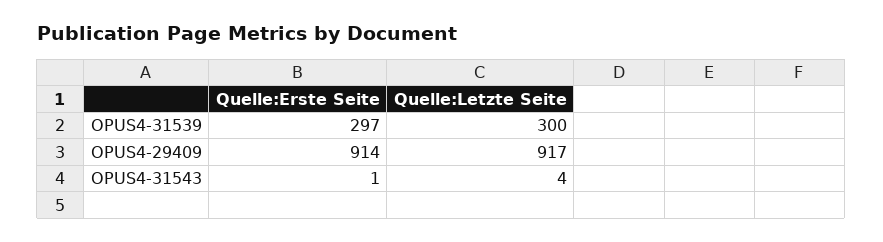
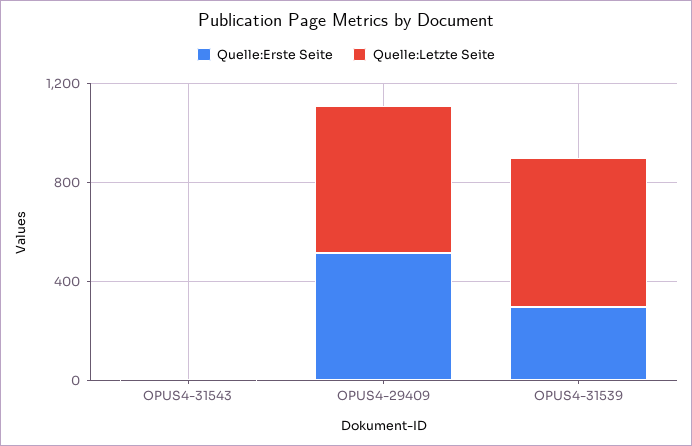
  {
    "Quelle:Erste Seite": {
      "OPUS4-31539": 297,
-     "OPUS4-29409": 914,
+     "OPUS4-29409": 500,
      "OPUS4-31543": 1
    },
    "Quelle:Letzte Seite": {
-     "OPUS4-31539": 300,
+     "OPUS4-31539": 600,
-     "OPUS4-29409": 917,
+     "OPUS4-29409": 600,
      "OPUS4-31543": 4
    }
  }

